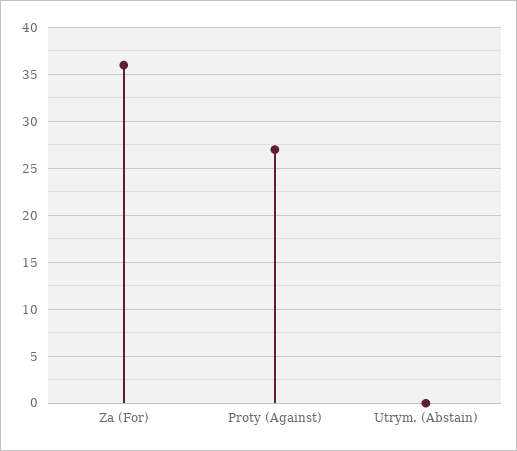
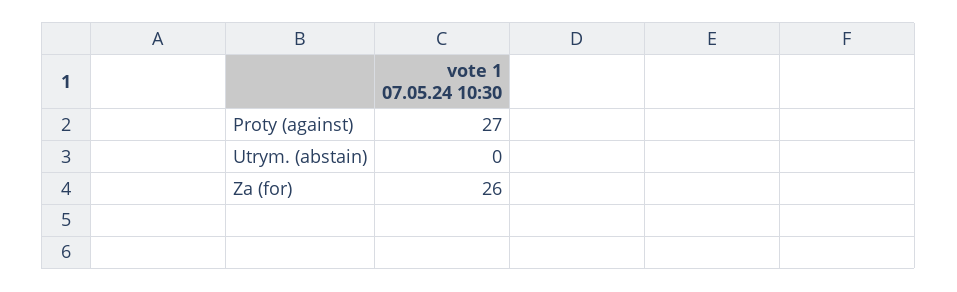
  {
-   "Za (For)": 36,
+   "Za (For)": 26,
    "Proty (Against)": 27,
    "Utrym. (Abstain)": 0
  }

